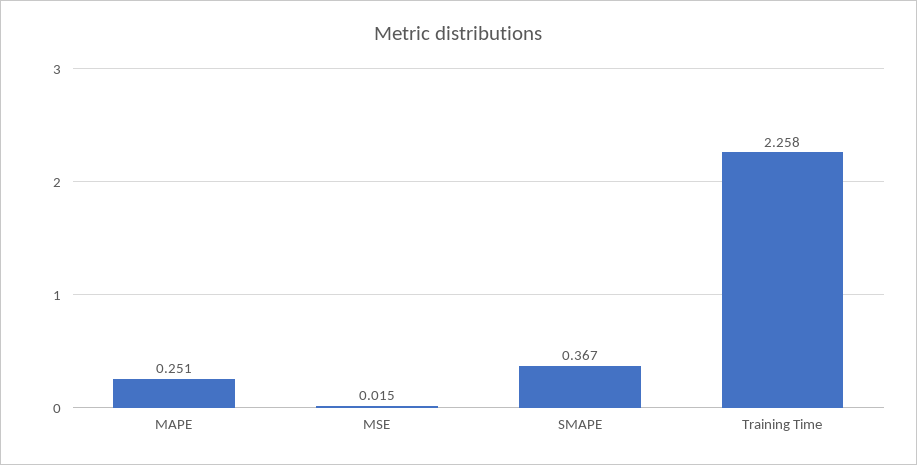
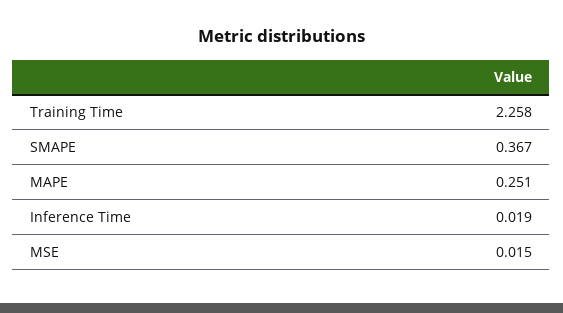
  {
    "MAPE": 0.251,
    "MSE": 0.015,
    "SMAPE": 0.367,
-   "Training Time": 2.258
+   "Training Time": 2.258,
+   "Inference Time": 0.019
  }

